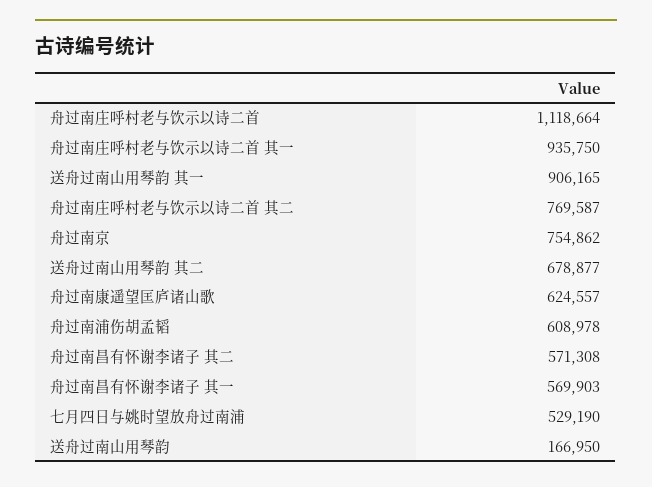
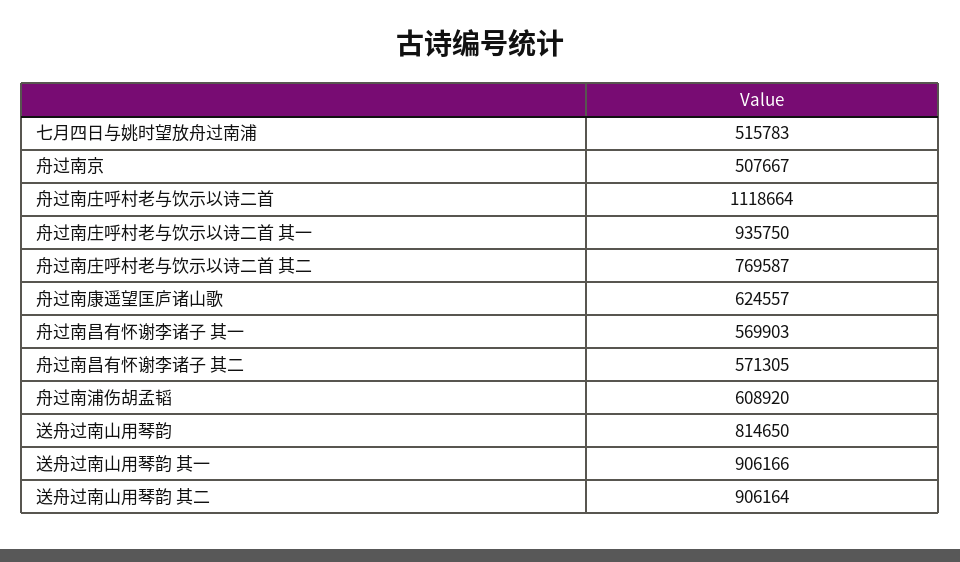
  {
    "舟过南庄呼村老与饮示以诗二首": 1118664,
    "舟过南庄呼村老与饮示以诗二首 其一": 935750,
-   "送舟过南山用琴韵 其一": 906165,
+   "送舟过南山用琴韵 其一": 906166,
    "舟过南庄呼村老与饮示以诗二首 其二": 769587,
-   "舟过南京": 754862,
+   "舟过南京": 507667,
-   "送舟过南山用琴韵 其二": 678877,
+   "送舟过南山用琴韵 其二": 906164,
    "舟过南康遥望匡庐诸山歌": 624557,
-   "舟过南浦伤胡孟韬": 608978,
+   "舟过南浦伤胡孟韬": 608920,
-   "舟过南昌有怀谢李诸子 其二": 571308,
+   "舟过南昌有怀谢李诸子 其二": 571305,
    "舟过南昌有怀谢李诸子 其一": 569903,
-   "七月四日与姚时望放舟过南浦": 529190,
+   "七月四日与姚时望放舟过南浦": 515783,
-   "送舟过南山用琴韵": 166950
+   "送舟过南山用琴韵": 814650
  }

